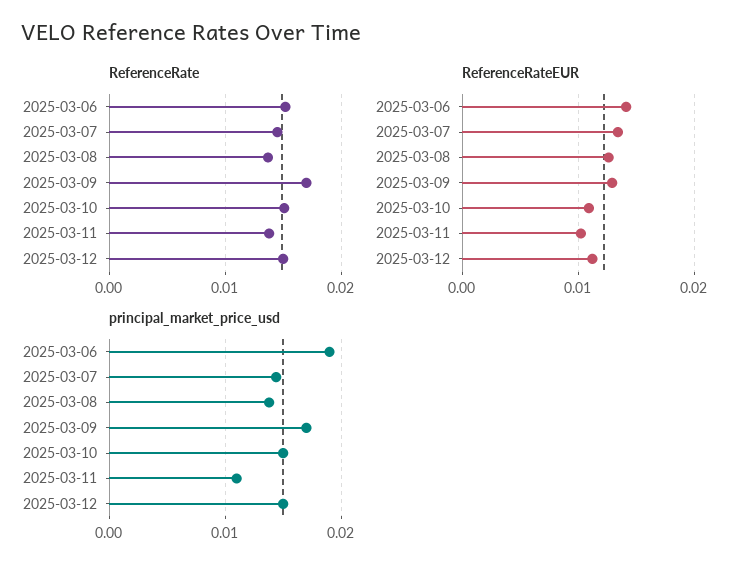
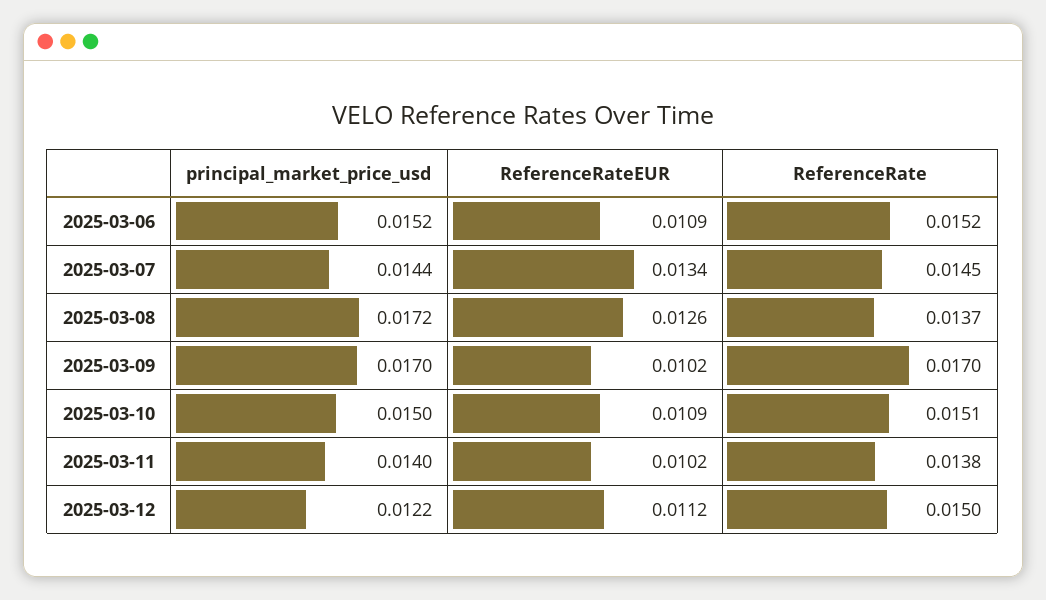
  {
    "ReferenceRate": {
      "2025-03-06": 0.0152,
      "2025-03-07": 0.0145,
      "2025-03-08": 0.0137,
      "2025-03-09": 0.017,
      "2025-03-10": 0.0151,
      "2025-03-11": 0.0138,
      "2025-03-12": 0.015
    },
    "ReferenceRateEUR": {
-     "2025-03-06": 0.014,
+     "2025-03-06": 0.0109,
      "2025-03-07": 0.0134,
      "2025-03-08": 0.0126,
-     "2025-03-09": 0.013,
+     "2025-03-09": 0.0102,
      "2025-03-10": 0.0109,
      "2025-03-11": 0.0102,
      "2025-03-12": 0.0112
    },
    "principal_market_price_usd": {
-     "2025-03-06": 0.019,
+     "2025-03-06": 0.0152,
      "2025-03-07": 0.0144,
-     "2025-03-08": 0.014,
+     "2025-03-08": 0.0172,
      "2025-03-09": 0.017,
      "2025-03-10": 0.015,
-     "2025-03-11": 0.011,
+     "2025-03-11": 0.014,
-     "2025-03-12": 0.015
+     "2025-03-12": 0.0122
    }
  }

